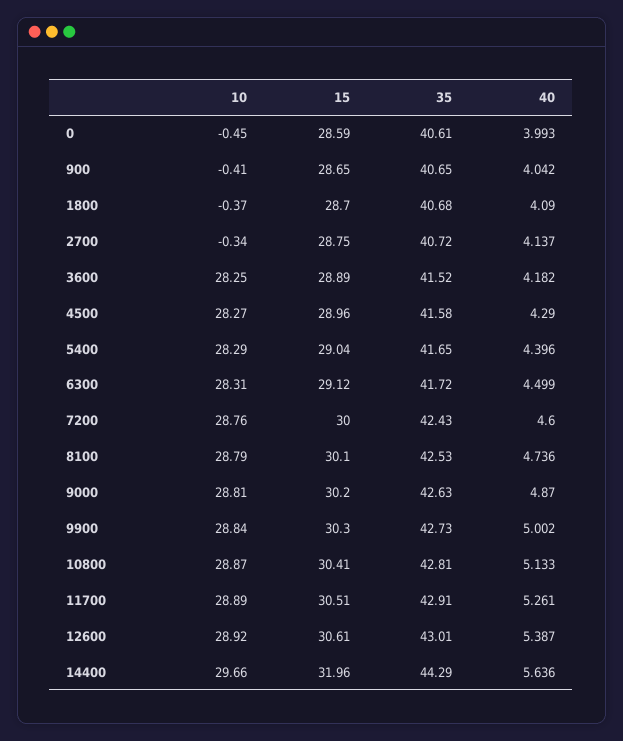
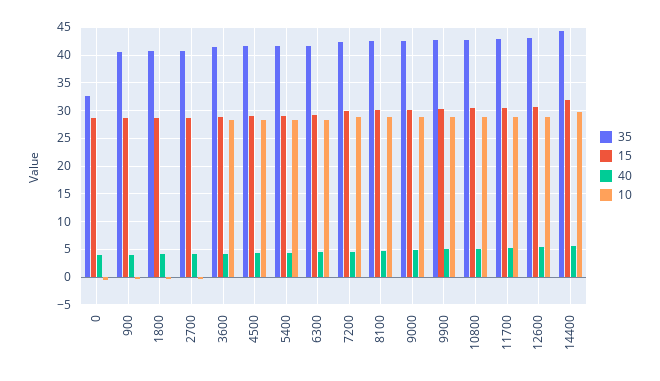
  {
    "10": {
      "0": -0.45,
      "900": -0.41,
      "1800": -0.37,
      "2700": -0.34,
      "3600": 28.25,
      "4500": 28.27,
      "5400": 28.29,
      "6300": 28.31,
      "7200": 28.76,
      "8100": 28.79,
      "9000": 28.81,
      "9900": 28.84,
      "10800": 28.87,
      "11700": 28.89,
      "12600": 28.92,
      "14400": 29.66
    },
    "15": {
      "0": 28.59,
      "900": 28.65,
      "1800": 28.7,
      "2700": 28.75,
      "3600": 28.89,
      "4500": 28.96,
      "5400": 29.04,
      "6300": 29.12,
      "7200": 30,
      "8100": 30.1,
      "9000": 30.2,
      "9900": 30.3,
      "10800": 30.41,
      "11700": 30.51,
      "12600": 30.61,
      "14400": 31.96
    },
    "35": {
-     "0": 40.61,
+     "0": 32.5,
      "900": 40.65,
      "1800": 40.68,
      "2700": 40.72,
      "3600": 41.52,
      "4500": 41.58,
      "5400": 41.65,
      "6300": 41.72,
      "7200": 42.43,
      "8100": 42.53,
      "9000": 42.63,
      "9900": 42.73,
      "10800": 42.81,
      "11700": 42.91,
      "12600": 43.01,
      "14400": 44.29
    },
    "40": {
      "0": 3.993,
      "900": 4.042,
      "1800": 4.09,
      "2700": 4.137,
      "3600": 4.182,
      "4500": 4.29,
      "5400": 4.396,
      "6300": 4.499,
      "7200": 4.6,
      "8100": 4.736,
      "9000": 4.87,
      "9900": 5.002,
      "10800": 5.133,
      "11700": 5.261,
      "12600": 5.387,
      "14400": 5.636
    }
  }

